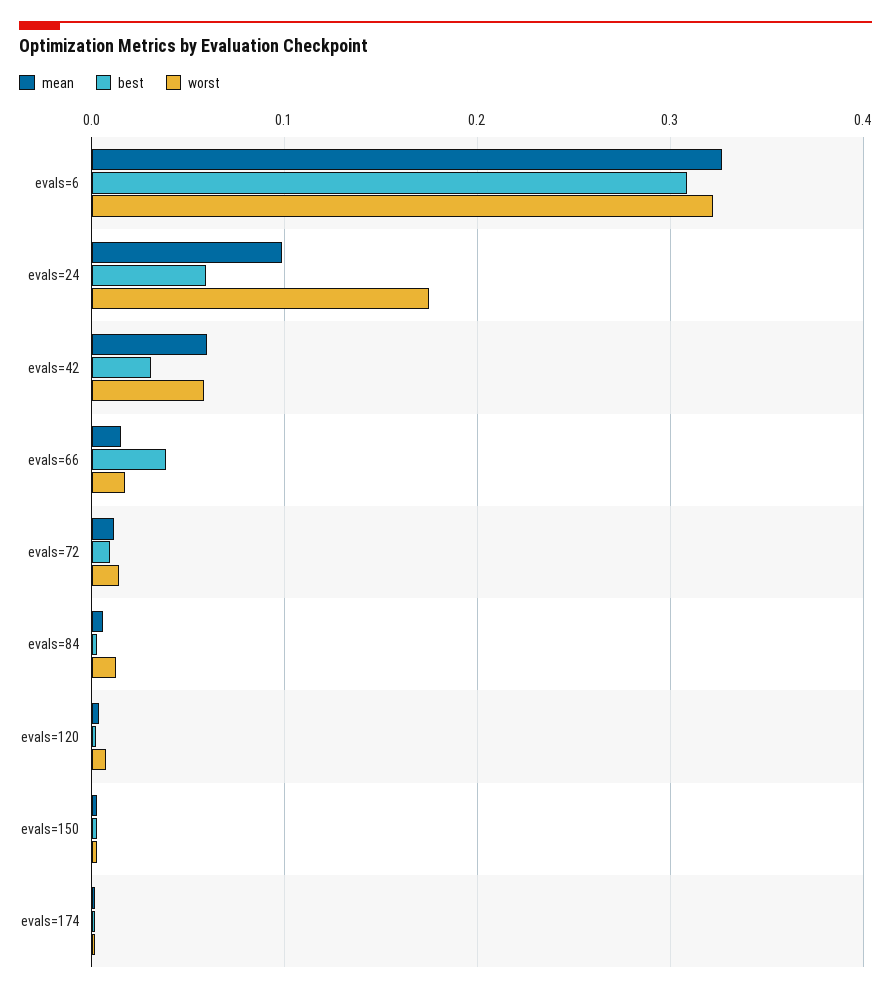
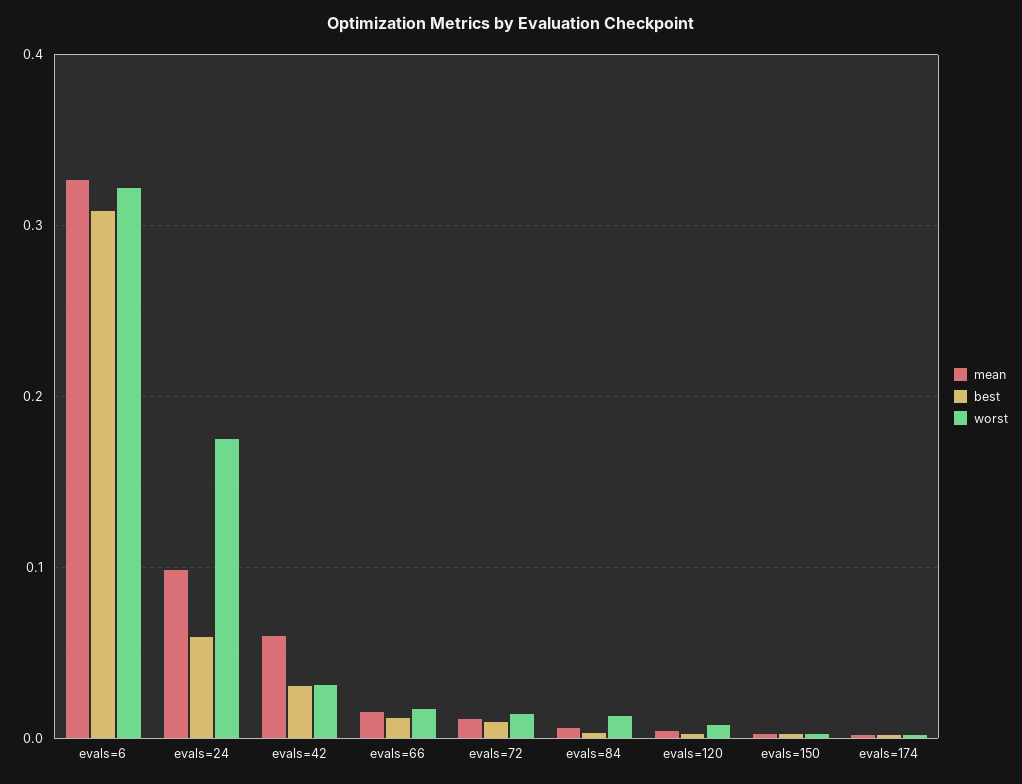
  {
    "mean": {
      "evals=6": 0.33,
      "evals=24": 0.1,
      "evals=42": 0.06,
      "evals=66": 0.02,
      "evals=72": 0.01,
      "evals=84": 0.01,
      "evals=120": 0,
      "evals=150": 0,
      "evals=174": 0
    },
    "best": {
      "evals=6": 0.31,
      "evals=24": 0.06,
      "evals=42": 0.03,
-     "evals=66": 0.04,
+     "evals=66": 0.01,
      "evals=72": 0.01,
      "evals=84": 0,
      "evals=120": 0,
      "evals=150": 0,
      "evals=174": 0
    },
    "worst": {
      "evals=6": 0.32,
      "evals=24": 0.18,
-     "evals=42": 0.06,
+     "evals=42": 0.03,
      "evals=66": 0.02,
      "evals=72": 0.01,
      "evals=84": 0.01,
      "evals=120": 0.01,
      "evals=150": 0,
      "evals=174": 0
    }
  }

